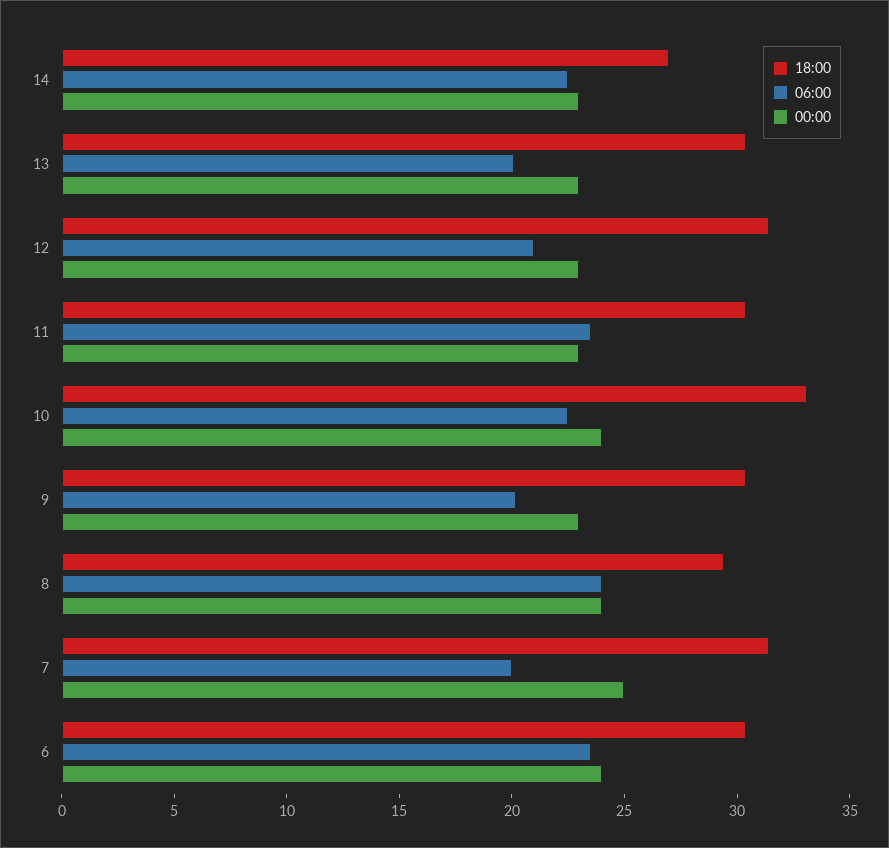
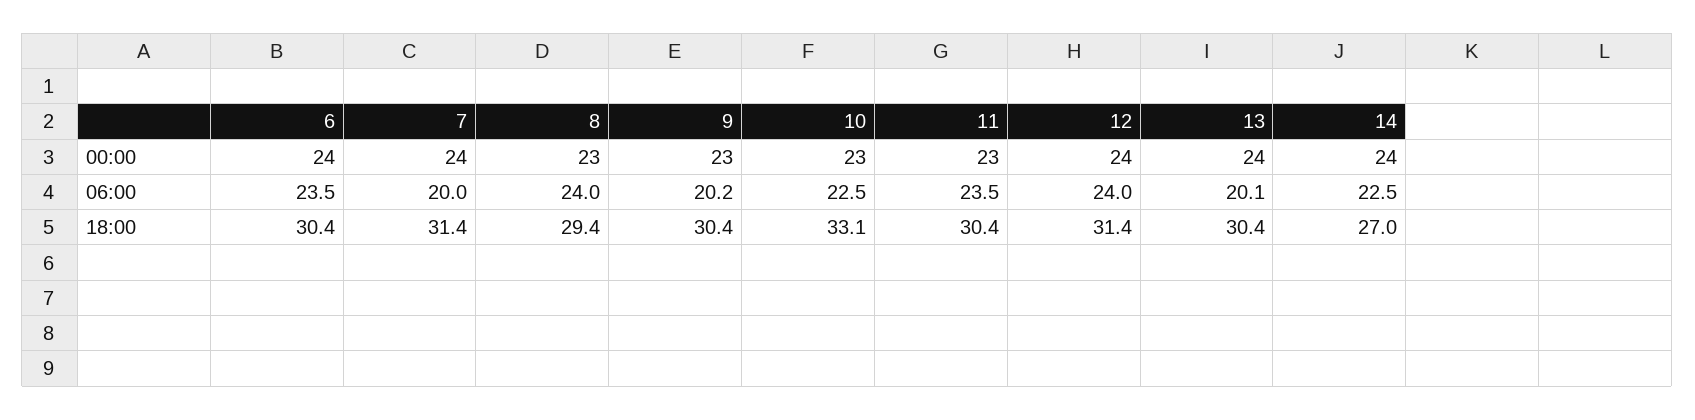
  {
    "18:00": {
      "14": 27,
      "13": 30.4,
      "12": 31.4,
      "11": 30.4,
      "10": 33.1,
      "9": 30.4,
      "8": 29.4,
      "7": 31.4,
      "6": 30.4
    },
    "06:00": {
      "14": 22.5,
      "13": 20.1,
-     "12": 21,
+     "12": 24,
      "11": 23.5,
      "10": 22.5,
      "9": 20.2,
      "8": 24,
      "7": 20,
      "6": 23.5
    },
    "00:00": {
-     "14": 23,
+     "14": 24,
-     "13": 23,
+     "13": 24,
-     "12": 23,
+     "12": 24,
      "11": 23,
-     "10": 24,
+     "10": 23,
      "9": 23,
-     "8": 24,
+     "8": 23,
-     "7": 25,
+     "7": 24,
      "6": 24
    }
  }

